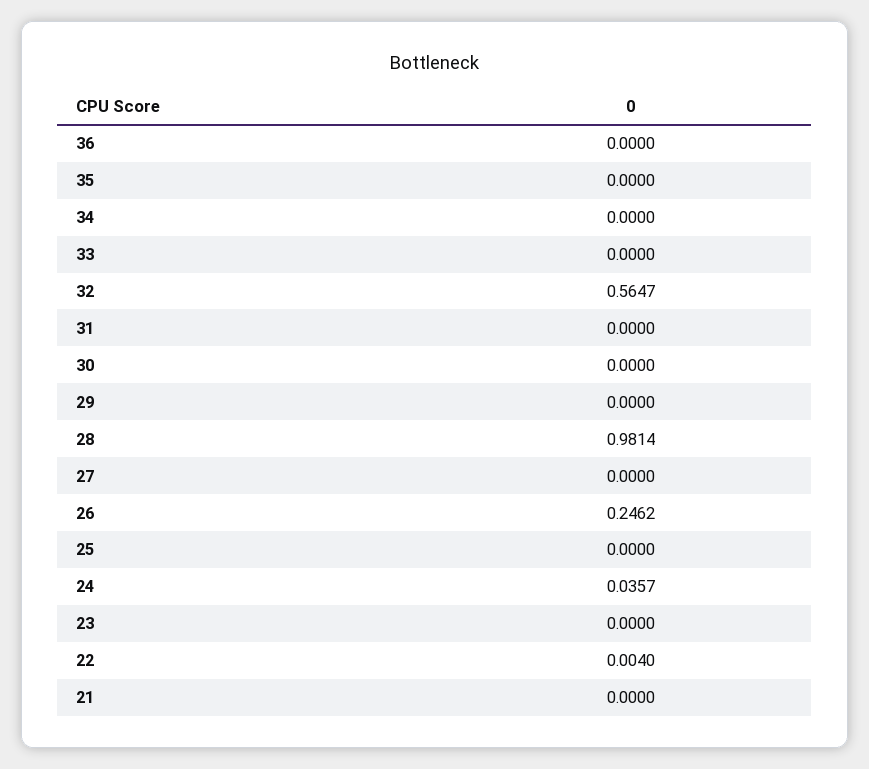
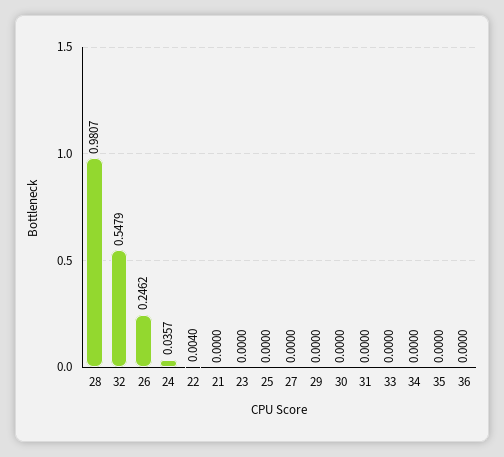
  {
    "36": 0,
    "35": 0,
    "34": 0,
    "33": 0,
-   "32": 0.5647,
+   "32": 0.5479,
    "31": 0,
    "30": 0,
    "29": 0,
-   "28": 0.9814,
+   "28": 0.9807,
    "27": 0,
    "26": 0.2462,
    "25": 0,
    "24": 0.0357,
    "23": 0,
    "22": 0.004,
    "21": 0
  }

